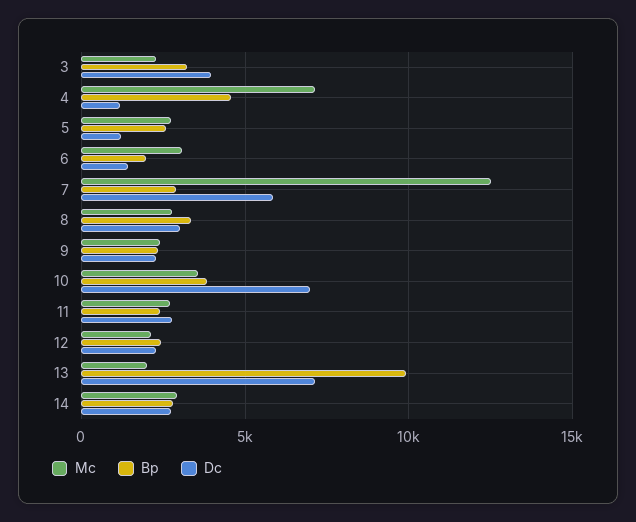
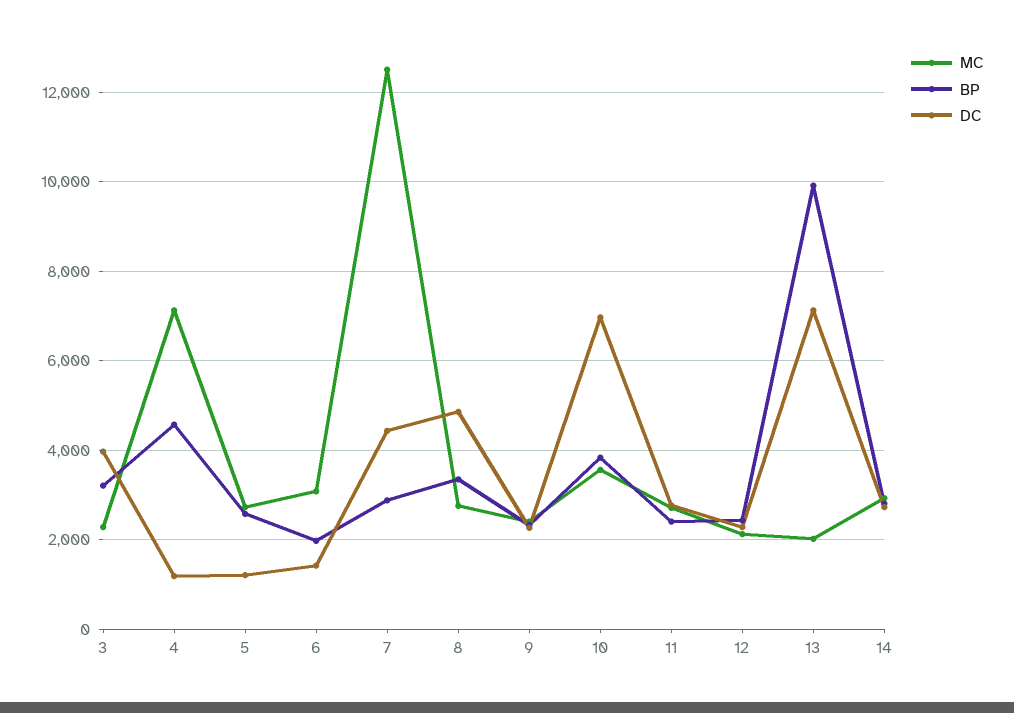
  {
    "Mc": {
      "3": 2200,
      "4": 7200,
      "5": 2800,
      "6": 3000,
      "7": 12600,
      "8": 2800,
      "9": 2400,
      "10": 3600,
      "11": 2800,
      "12": 2200,
      "13": 2000,
      "14": 3000
    },
    "Bp": {
      "3": 3200,
      "4": 4600,
      "5": 2600,
      "6": 2000,
      "7": 2800,
      "8": 3400,
      "9": 2400,
      "10": 3800,
      "11": 2400,
      "12": 2400,
      "13": 10000,
      "14": 2800
    },
    "Dc": {
      "3": 4000,
      "4": 1200,
      "5": 1200,
      "6": 1400,
-     "7": 6000,
+     "7": 4400,
-     "8": 3000,
+     "8": 4800,
      "9": 2200,
      "10": 7000,
      "11": 2800,
      "12": 2200,
      "13": 7200,
      "14": 2800
    }
  }

